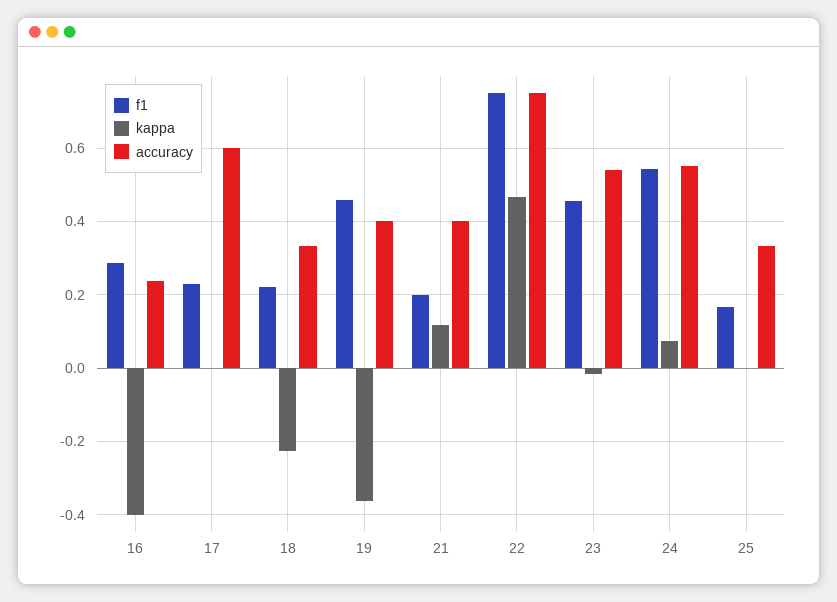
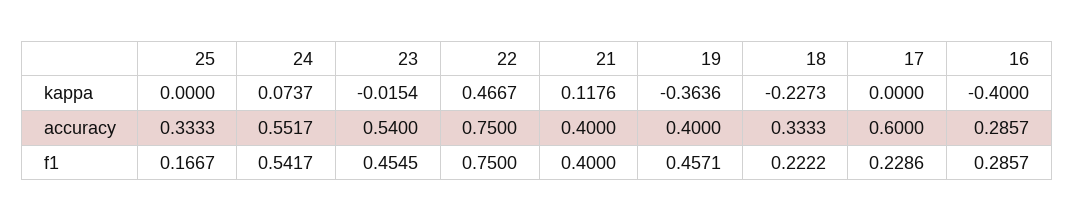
  {
    "f1": {
      "16": 0.2857,
      "17": 0.2286,
      "18": 0.2222,
      "19": 0.4571,
-     "21": 0.2,
+     "21": 0.4,
      "22": 0.75,
      "23": 0.4545,
      "24": 0.5417,
      "25": 0.1667
    },
    "kappa": {
      "16": -0.4,
      "17": 0,
      "18": -0.2273,
      "19": -0.3636,
      "21": 0.1176,
      "22": 0.4667,
      "23": -0.0154,
      "24": 0.0737,
      "25": 0
    },
    "accuracy": {
-     "16": 0.24,
+     "16": 0.2857,
      "17": 0.6,
      "18": 0.3333,
      "19": 0.4,
      "21": 0.4,
      "22": 0.75,
      "23": 0.54,
      "24": 0.5517,
      "25": 0.3333
    }
  }

